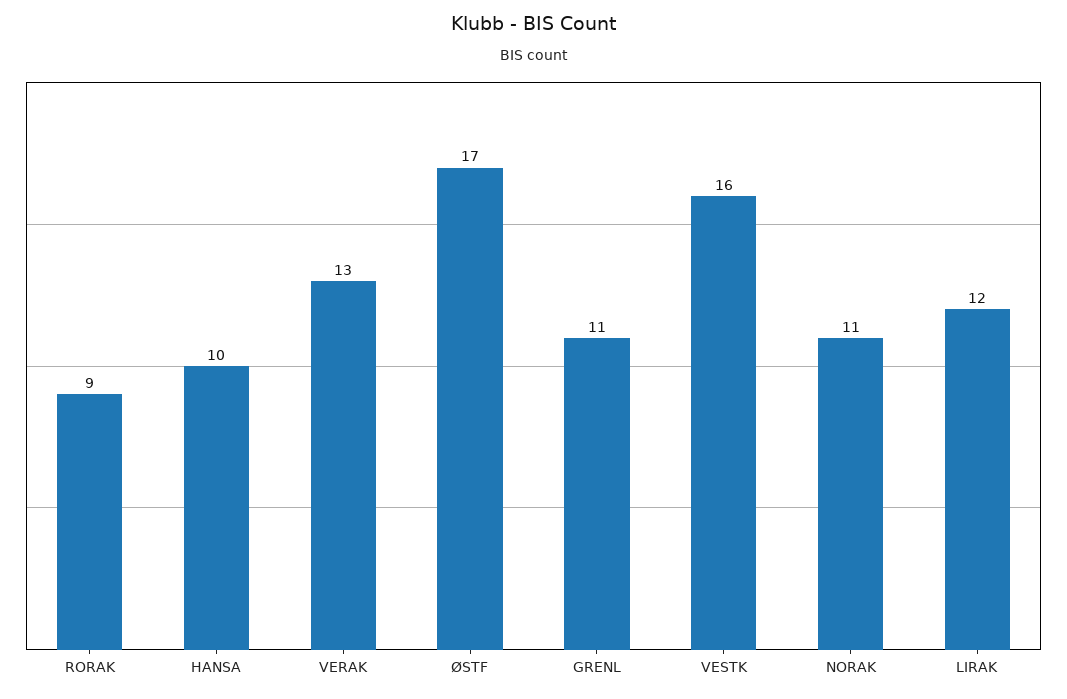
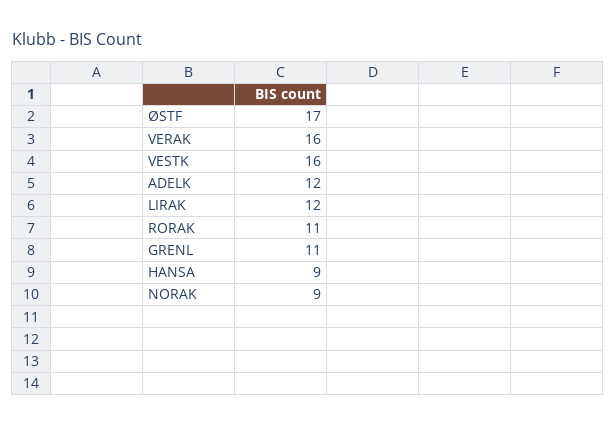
  {
-   "RORAK": 9,
+   "RORAK": 11,
-   "HANSA": 10,
+   "HANSA": 9,
-   "VERAK": 13,
+   "VERAK": 16,
    "ØSTF": 17,
    "GRENL": 11,
    "VESTK": 16,
-   "NORAK": 11,
+   "NORAK": 9,
-   "LIRAK": 12
+   "LIRAK": 12,
+   "ADELK": 12
  }

